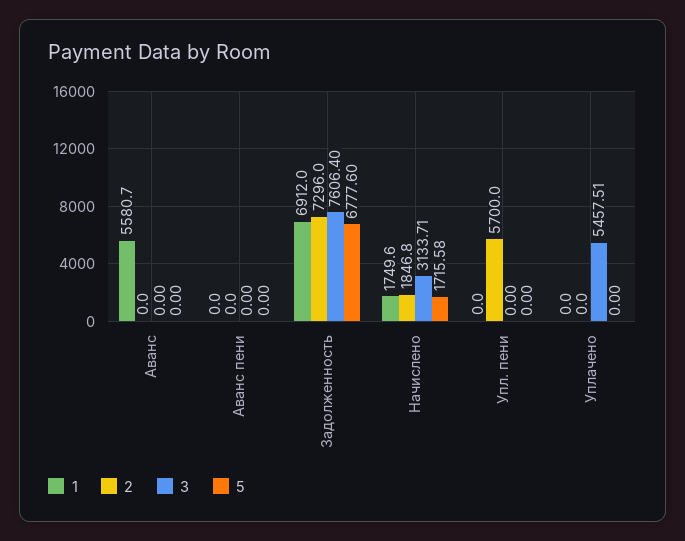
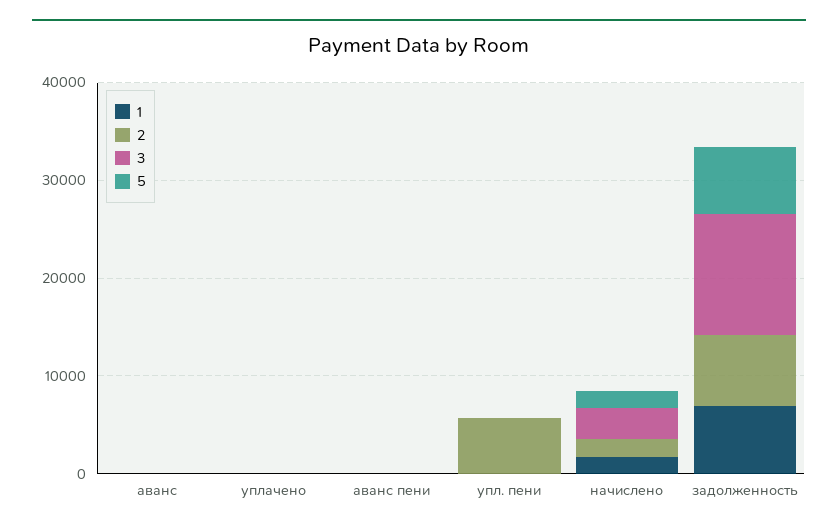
  {
    "1": {
-     "Аванс": 5580.7,
+     "Аванс": 0,
      "Аванс пени": 0,
      "Задолженность": 6912,
      "Начислено": 1749.6,
      "Упл. пени": 0,
      "Уплачено": 0
    },
    "2": {
      "Аванс": 0,
      "Аванс пени": 0,
      "Задолженность": 7296,
      "Начислено": 1846.8,
      "Упл. пени": 5700,
      "Уплачено": 0
    },
    "3": {
      "Аванс": 0,
      "Аванс пени": 0,
-     "Задолженность": 7606.4,
+     "Задолженность": 12000,
      "Начислено": 3133.71,
      "Упл. пени": 0,
-     "Уплачено": 5457.51
+     "Уплачено": 0
    },
    "5": {
      "Аванс": 0,
      "Аванс пени": 0,
      "Задолженность": 6777.6,
      "Начислено": 1715.58,
      "Упл. пени": 0,
      "Уплачено": 0
    }
  }

